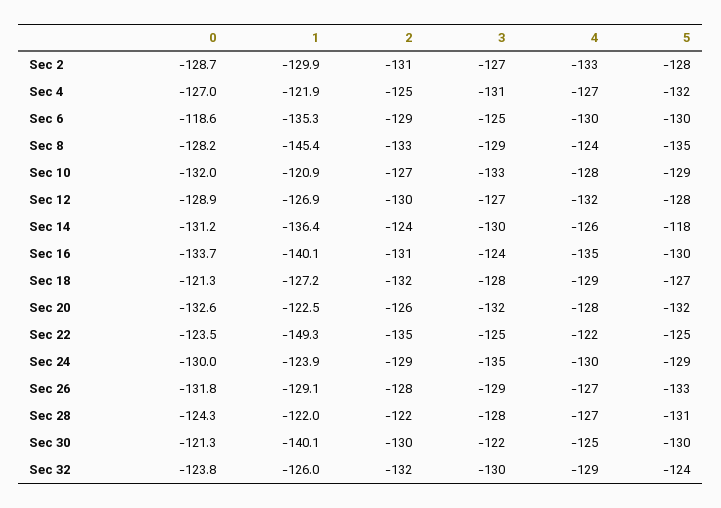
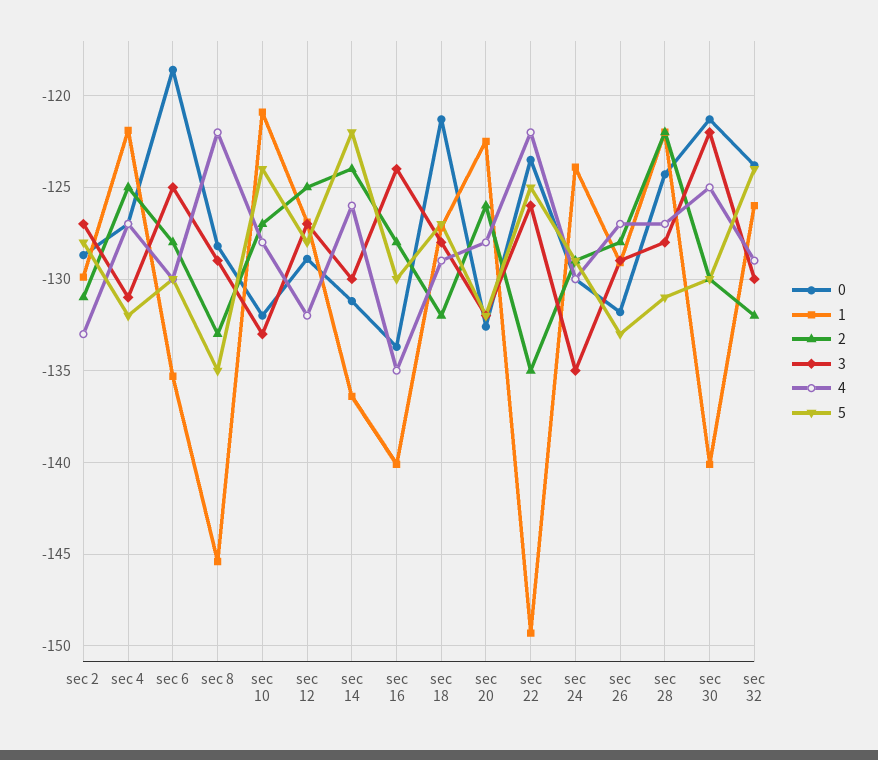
  {
    "0": {
      "Sec 2": -128.7,
      "Sec 4": -127,
      "Sec 6": -118.6,
      "Sec 8": -128.2,
      "Sec 10": -132,
      "Sec 12": -128.9,
      "Sec 14": -131.2,
      "Sec 16": -133.7,
      "Sec 18": -121.3,
      "Sec 20": -132.6,
      "Sec 22": -123.5,
      "Sec 24": -130,
      "Sec 26": -131.8,
      "Sec 28": -124.3,
      "Sec 30": -121.3,
      "Sec 32": -123.8
    },
    "1": {
      "Sec 2": -129.9,
      "Sec 4": -121.9,
      "Sec 6": -135.3,
      "Sec 8": -145.4,
      "Sec 10": -120.9,
      "Sec 12": -126.9,
      "Sec 14": -136.4,
      "Sec 16": -140.1,
      "Sec 18": -127.2,
      "Sec 20": -122.5,
      "Sec 22": -149.3,
      "Sec 24": -123.9,
      "Sec 26": -129.1,
      "Sec 28": -122,
      "Sec 30": -140.1,
      "Sec 32": -126
    },
    "2": {
      "Sec 2": -131,
      "Sec 4": -125,
-     "Sec 6": -129,
+     "Sec 6": -128,
      "Sec 8": -133,
      "Sec 10": -127,
-     "Sec 12": -130,
+     "Sec 12": -125,
      "Sec 14": -124,
-     "Sec 16": -131,
+     "Sec 16": -128,
      "Sec 18": -132,
      "Sec 20": -126,
      "Sec 22": -135,
      "Sec 24": -129,
      "Sec 26": -128,
      "Sec 28": -122,
      "Sec 30": -130,
      "Sec 32": -132
    },
    "3": {
      "Sec 2": -127,
      "Sec 4": -131,
      "Sec 6": -125,
      "Sec 8": -129,
      "Sec 10": -133,
      "Sec 12": -127,
      "Sec 14": -130,
      "Sec 16": -124,
      "Sec 18": -128,
      "Sec 20": -132,
-     "Sec 22": -125,
+     "Sec 22": -126,
      "Sec 24": -135,
      "Sec 26": -129,
      "Sec 28": -128,
      "Sec 30": -122,
      "Sec 32": -130
    },
    "4": {
      "Sec 2": -133,
      "Sec 4": -127,
      "Sec 6": -130,
-     "Sec 8": -124,
+     "Sec 8": -122,
      "Sec 10": -128,
      "Sec 12": -132,
      "Sec 14": -126,
      "Sec 16": -135,
      "Sec 18": -129,
      "Sec 20": -128,
      "Sec 22": -122,
      "Sec 24": -130,
      "Sec 26": -127,
      "Sec 28": -127,
      "Sec 30": -125,
      "Sec 32": -129
    },
    "5": {
      "Sec 2": -128,
      "Sec 4": -132,
      "Sec 6": -130,
      "Sec 8": -135,
-     "Sec 10": -129,
+     "Sec 10": -124,
      "Sec 12": -128,
-     "Sec 14": -118,
+     "Sec 14": -122,
      "Sec 16": -130,
      "Sec 18": -127,
      "Sec 20": -132,
      "Sec 22": -125,
      "Sec 24": -129,
      "Sec 26": -133,
      "Sec 28": -131,
      "Sec 30": -130,
      "Sec 32": -124
    }
  }

